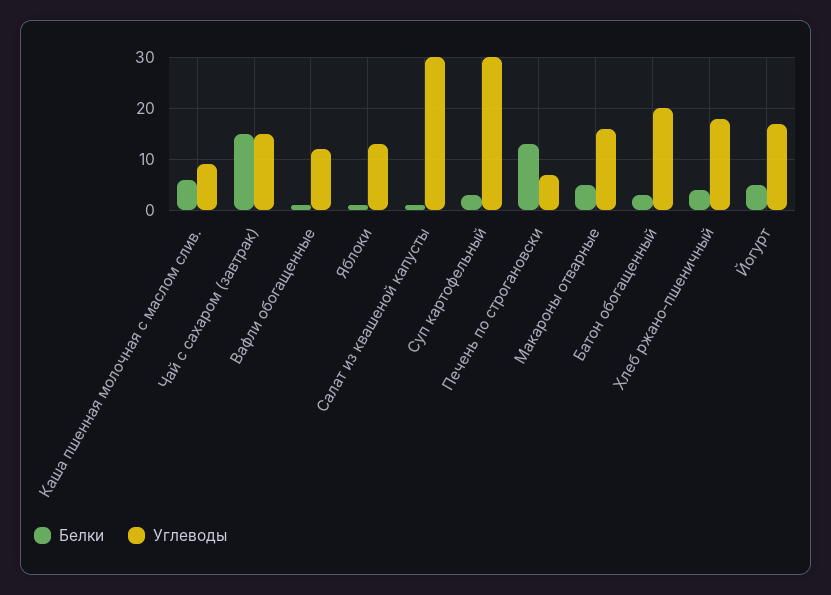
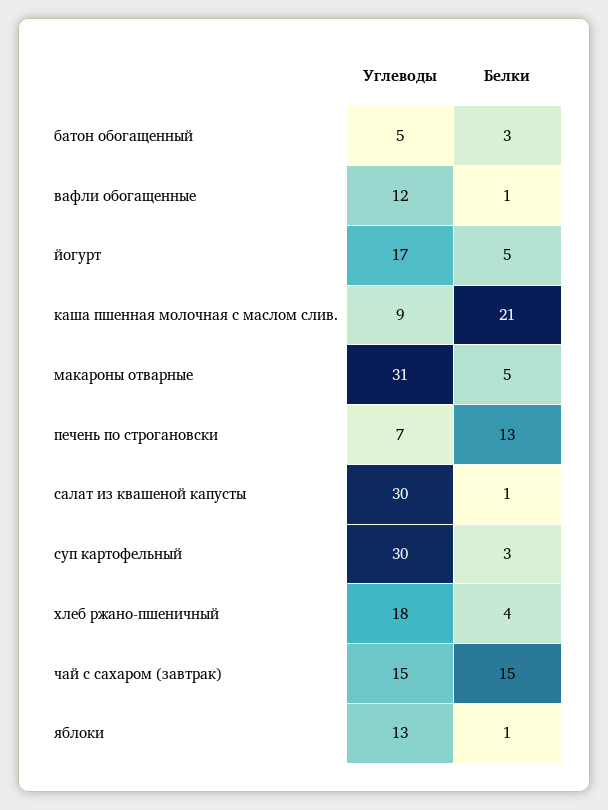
  {
    "Белки": {
-     "Каша пшенная молочная с маслом слив.": 5,
+     "Каша пшенная молочная с маслом слив.": 21,
      "Чай с сахаром (завтрак)": 15,
      "Вафли обогащенные": 1,
      "Яблоки": 1,
      "Салат из квашеной капусты": 1,
      "Суп картофельный": 3,
      "Печень по строгановски": 13,
      "Макароны отварные": 5,
      "Батон обогащенный": 3,
      "Хлеб ржано-пшеничный": 4,
      "Йогурт": 5
    },
    "Углеводы": {
      "Каша пшенная молочная с маслом слив.": 9,
      "Чай с сахаром (завтрак)": 15,
      "Вафли обогащенные": 12,
      "Яблоки": 13,
      "Салат из квашеной капусты": 30,
      "Суп картофельный": 30,
      "Печень по строгановски": 7,
-     "Макароны отварные": 15,
+     "Макароны отварные": 31,
-     "Батон обогащенный": 20,
+     "Батон обогащенный": 5,
      "Хлеб ржано-пшеничный": 18,
      "Йогурт": 17
    }
  }

